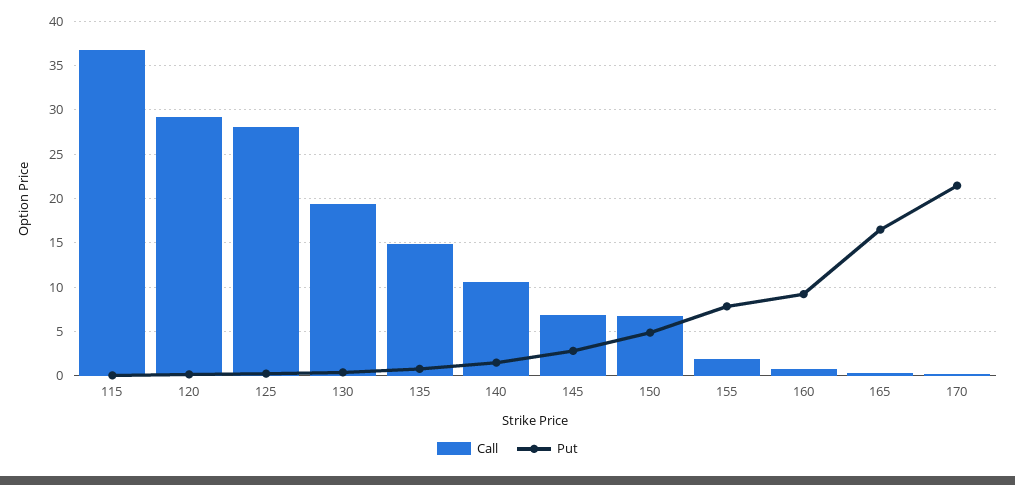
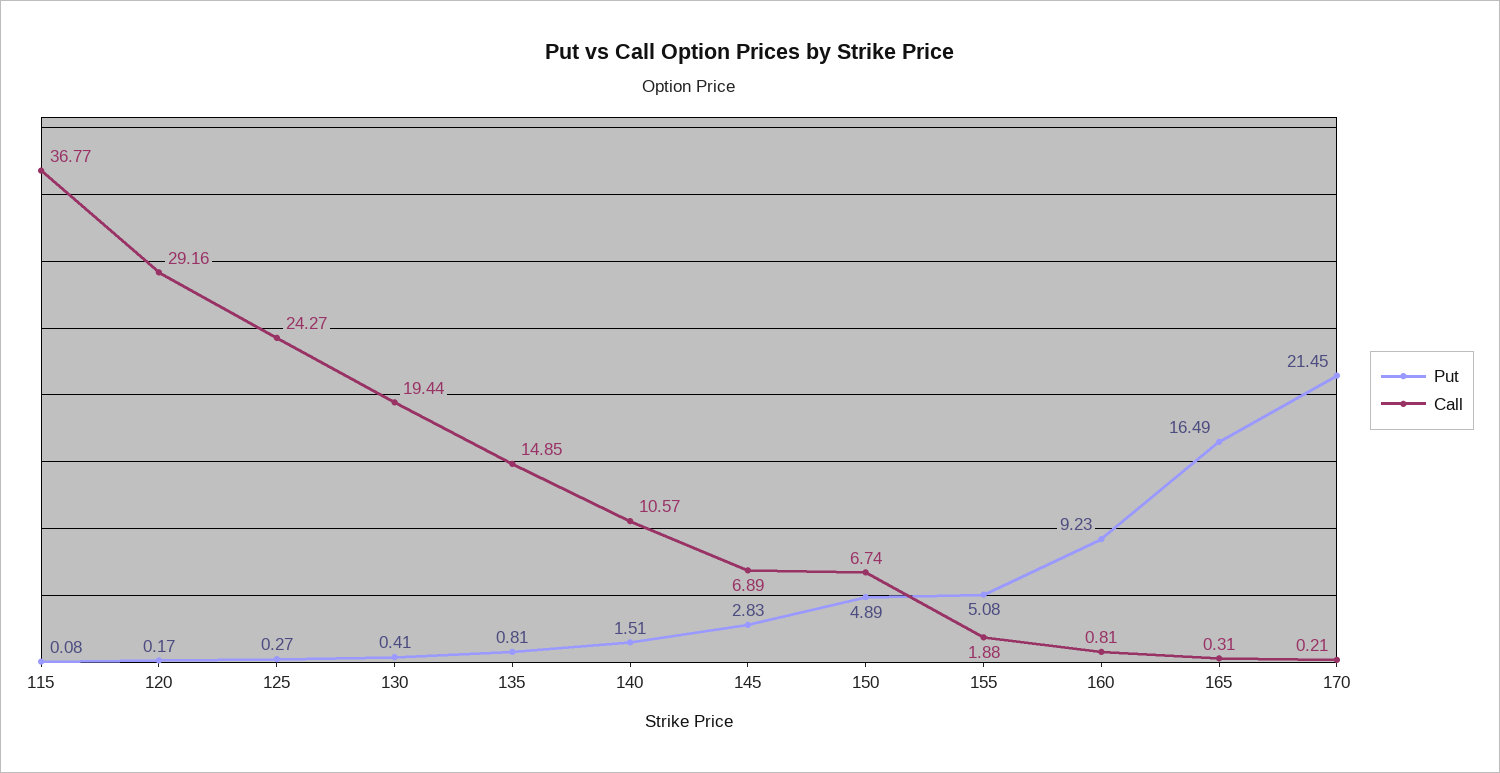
  {
    "Call": {
      "115": 36.77,
      "120": 29.16,
-     "125": 28,
+     "125": 24.27,
      "130": 19.44,
      "135": 14.85,
      "140": 10.57,
      "145": 6.89,
      "150": 6.74,
      "155": 1.88,
      "160": 0.81,
      "165": 0.31,
      "170": 0.21
    },
    "Put": {
      "115": 0.08,
      "120": 0.17,
      "125": 0.27,
      "130": 0.41,
      "135": 0.81,
      "140": 1.51,
      "145": 2.83,
      "150": 4.89,
-     "155": 8,
+     "155": 5.08,
      "160": 9.23,
      "165": 16.49,
      "170": 21.45
    }
  }

